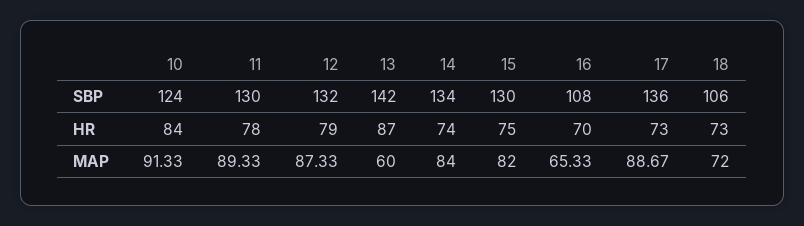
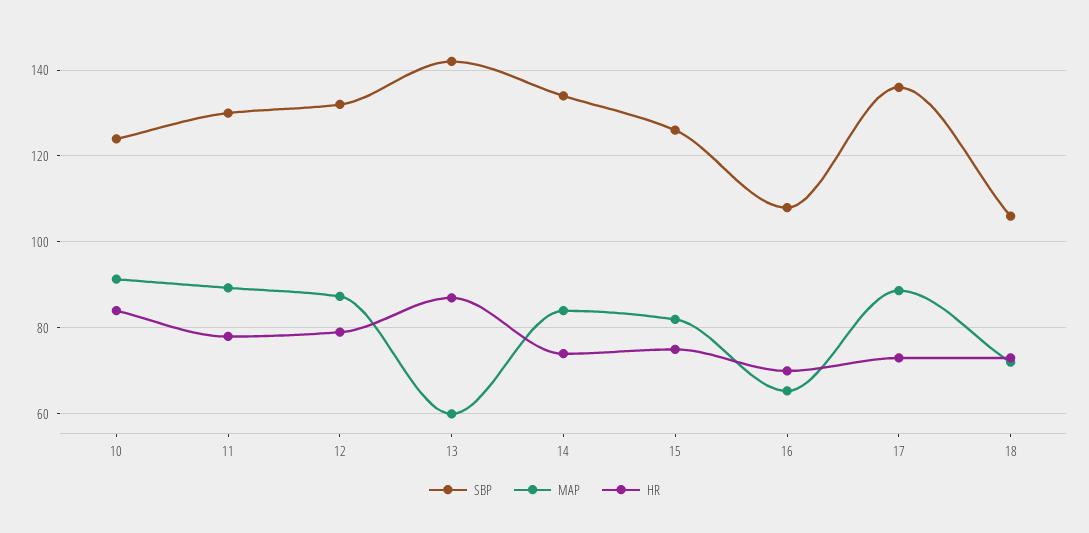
  {
    "SBP": {
      "10": 124,
      "11": 130,
      "12": 132,
      "13": 142,
      "14": 134,
-     "15": 130,
+     "15": 126,
      "16": 108,
      "17": 136,
      "18": 106
    },
    "HR": {
      "10": 84,
      "11": 78,
      "12": 79,
      "13": 87,
      "14": 74,
      "15": 75,
      "16": 70,
      "17": 73,
      "18": 73
    },
    "MAP": {
      "10": 91.33,
      "11": 89.33,
      "12": 87.33,
      "13": 60,
      "14": 84,
      "15": 82,
      "16": 65.33,
      "17": 88.67,
      "18": 72
    }
  }

